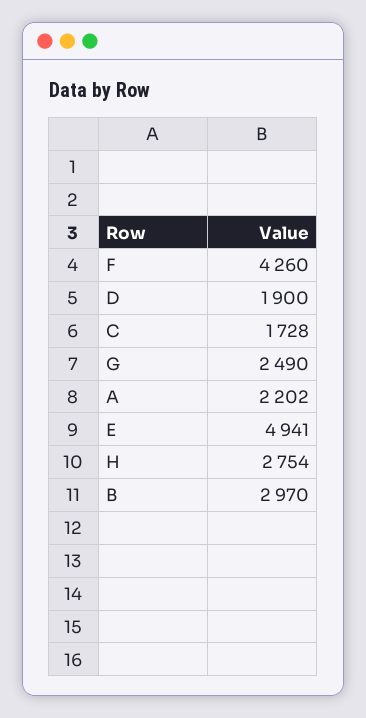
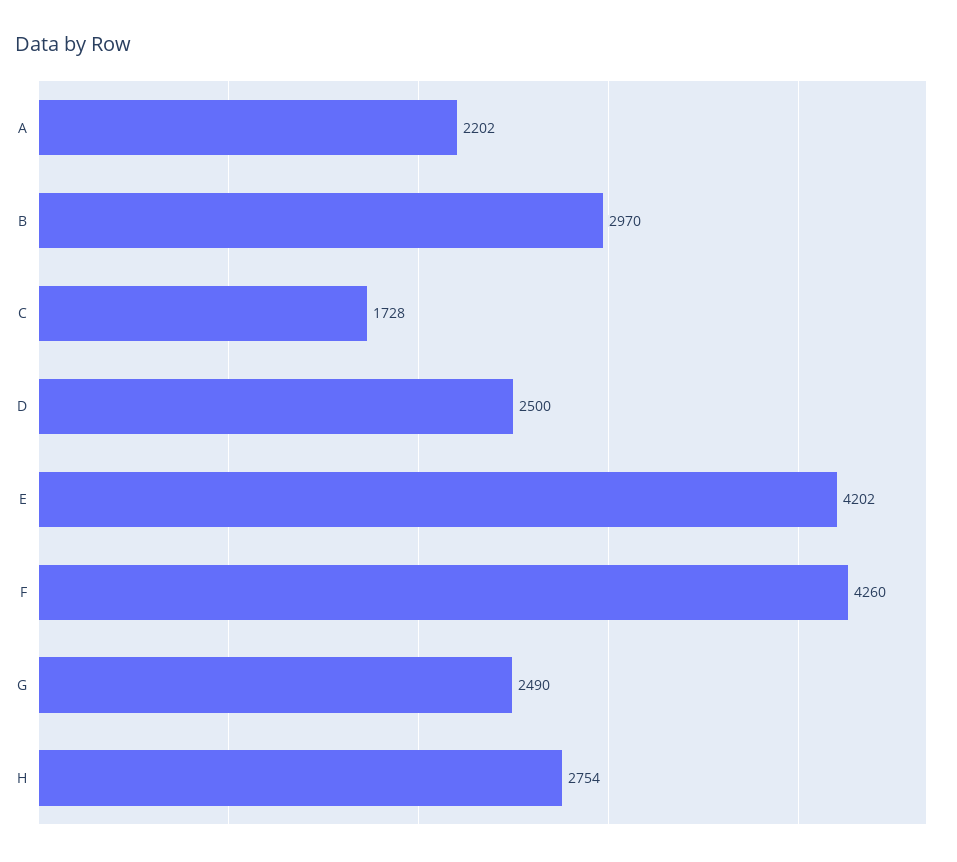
  {
    "F": 4260,
-   "D": 1900,
+   "D": 2500,
    "C": 1728,
    "G": 2490,
    "A": 2202,
-   "E": 4941,
+   "E": 4202,
    "H": 2754,
    "B": 2970
  }

